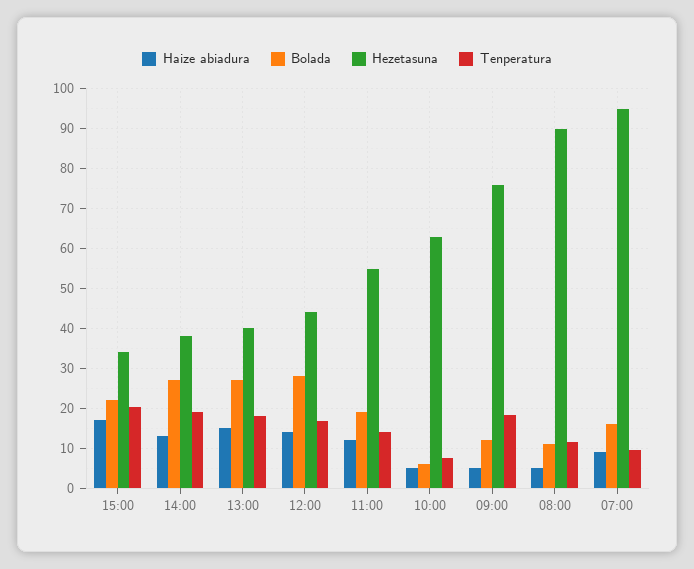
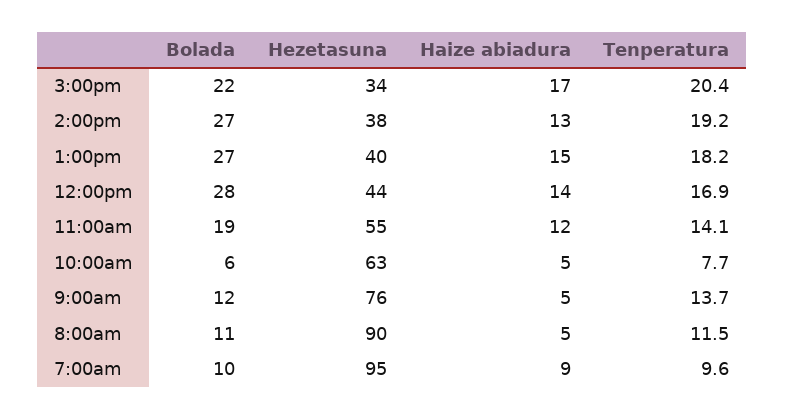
  {
    "Haize abiadura": {
      "15:00": 17,
      "14:00": 13,
      "13:00": 15,
      "12:00": 14,
      "11:00": 12,
      "10:00": 5,
      "09:00": 5,
      "08:00": 5,
      "07:00": 9
    },
    "Bolada": {
      "15:00": 22,
      "14:00": 27,
      "13:00": 27,
      "12:00": 28,
      "11:00": 19,
      "10:00": 6,
      "09:00": 12,
      "08:00": 11,
-     "07:00": 16
+     "07:00": 10
    },
    "Hezetasuna": {
      "15:00": 34,
      "14:00": 38,
      "13:00": 40,
      "12:00": 44,
      "11:00": 55,
      "10:00": 63,
      "09:00": 76,
      "08:00": 90,
      "07:00": 95
    },
    "Tenperatura": {
      "15:00": 20.4,
      "14:00": 19.2,
      "13:00": 18.2,
      "12:00": 16.9,
      "11:00": 14.1,
      "10:00": 7.7,
-     "09:00": 18,
+     "09:00": 13.7,
      "08:00": 11.5,
      "07:00": 9.6
    }
  }

